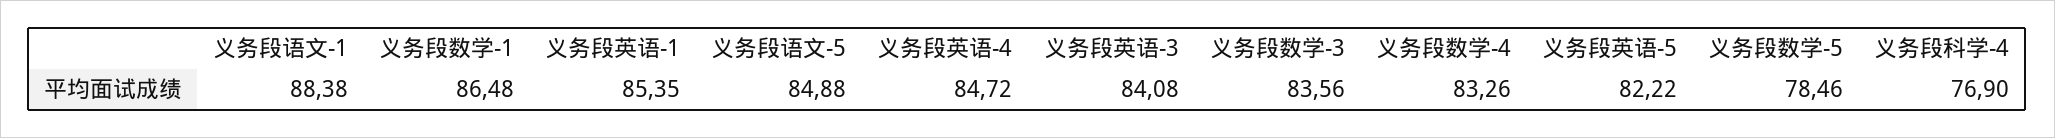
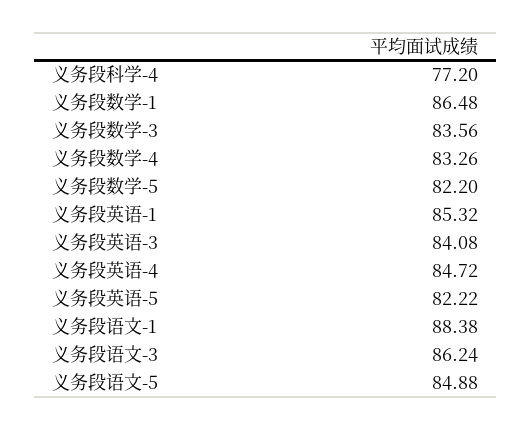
  {
    "义务段语文-1": 88.38,
    "义务段数学-1": 86.48,
-   "义务段英语-1": 85.35,
+   "义务段英语-1": 85.32,
    "义务段语文-5": 84.88,
    "义务段英语-4": 84.72,
    "义务段英语-3": 84.08,
    "义务段数学-3": 83.56,
    "义务段数学-4": 83.26,
    "义务段英语-5": 82.22,
-   "义务段数学-5": 78.46,
+   "义务段数学-5": 82.2,
-   "义务段科学-4": 76.9
+   "义务段科学-4": 77.2,
+   "义务段语文-3": 86.24
  }

